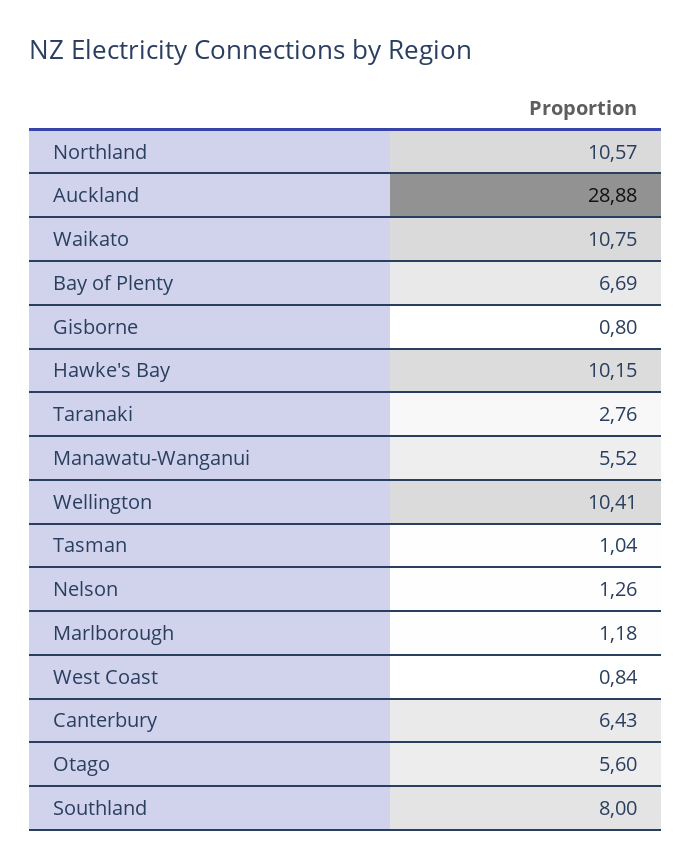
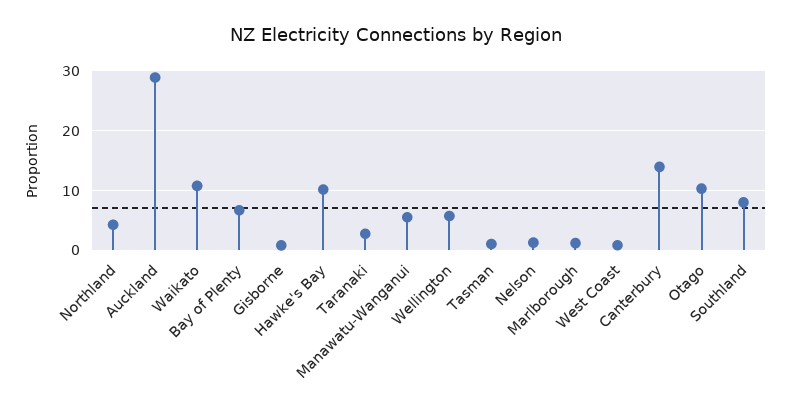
  {
-   "Northland": 10.57,
+   "Northland": 4,
    "Auckland": 28.88,
    "Waikato": 10.75,
    "Bay of Plenty": 6.69,
    "Gisborne": 0.8,
    "Hawke's Bay": 10.15,
    "Taranaki": 2.76,
    "Manawatu-Wanganui": 5.52,
-   "Wellington": 10.41,
+   "Wellington": 6,
    "Tasman": 1.04,
    "Nelson": 1.26,
    "Marlborough": 1.18,
    "West Coast": 0.84,
-   "Canterbury": 6.43,
+   "Canterbury": 14,
-   "Otago": 5.6,
+   "Otago": 10,
    "Southland": 8
  }

